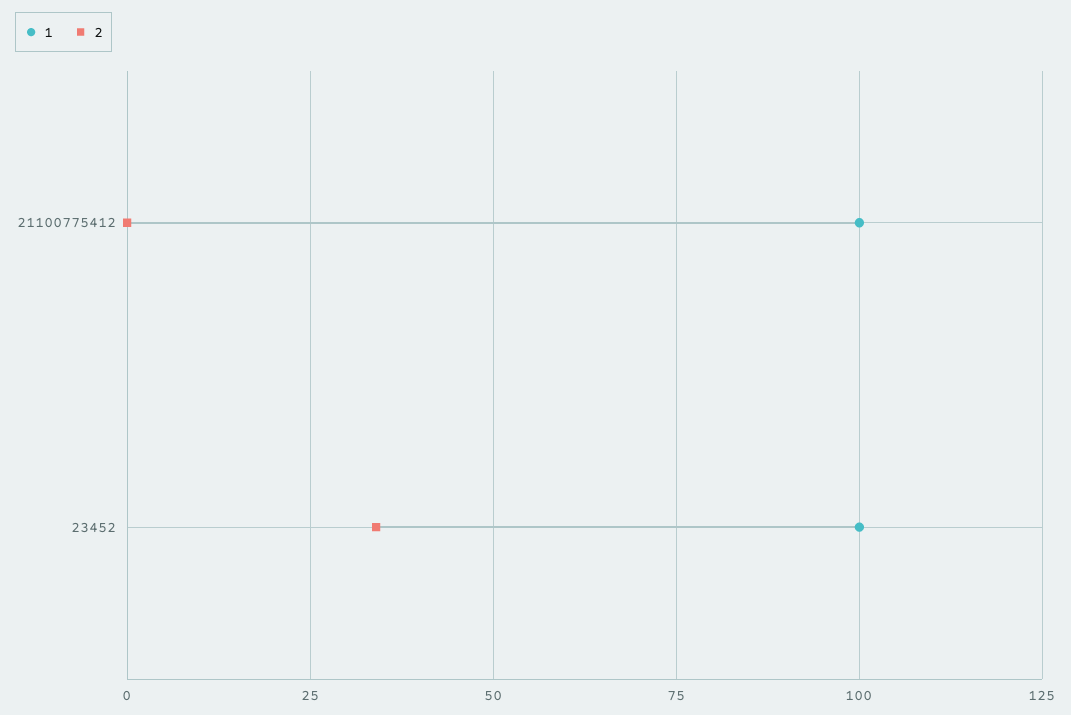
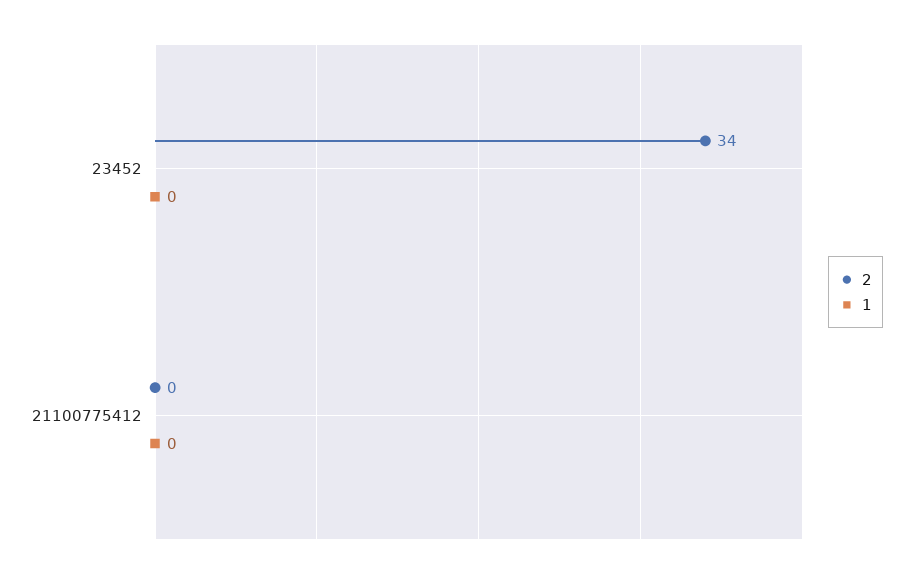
  {
    "1": {
-     "21100775412": 100,
+     "21100775412": 0,
-     "23452": 100
+     "23452": 0
    },
    "2": {
      "21100775412": 0,
      "23452": 34
    }
  }

